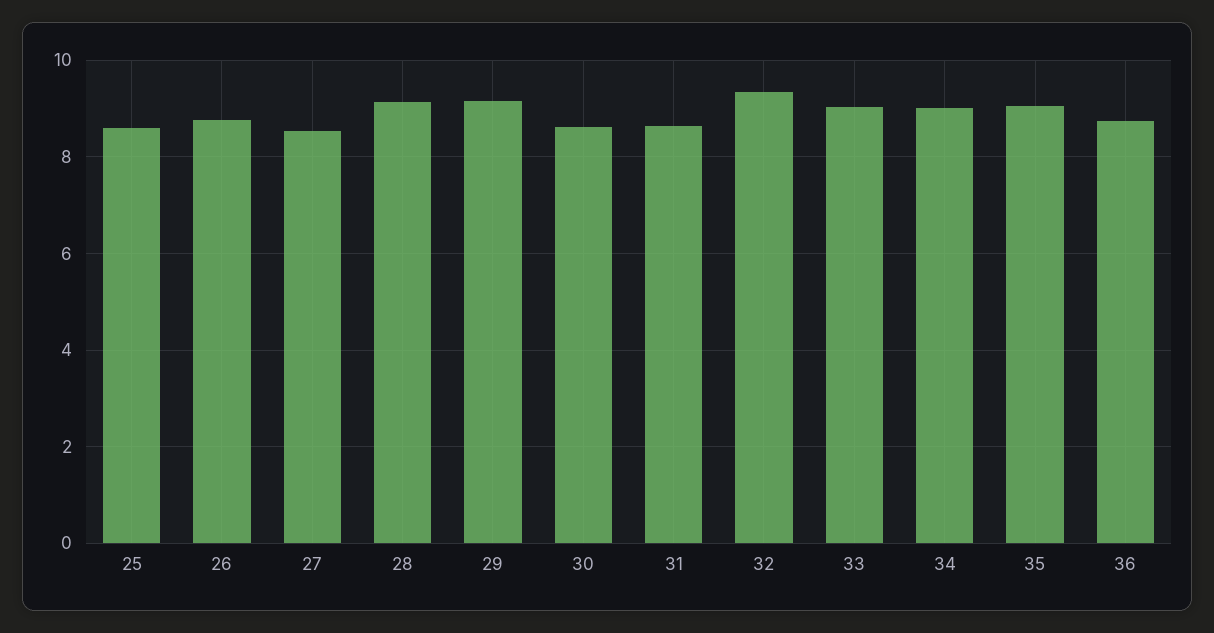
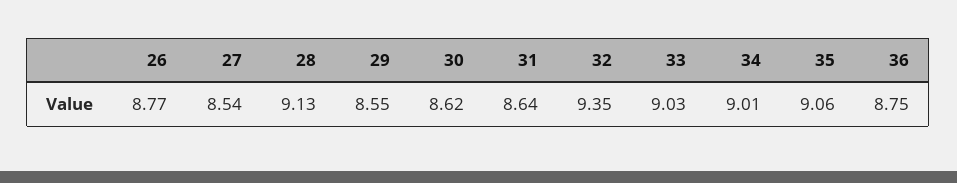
  {
-   "25": 8.6,
    "26": 8.77,
    "27": 8.54,
    "28": 9.13,
-   "29": 9.2,
+   "29": 8.55,
    "30": 8.62,
    "31": 8.64,
    "32": 9.35,
    "33": 9.03,
    "34": 9.01,
    "35": 9.06,
    "36": 8.75
  }

